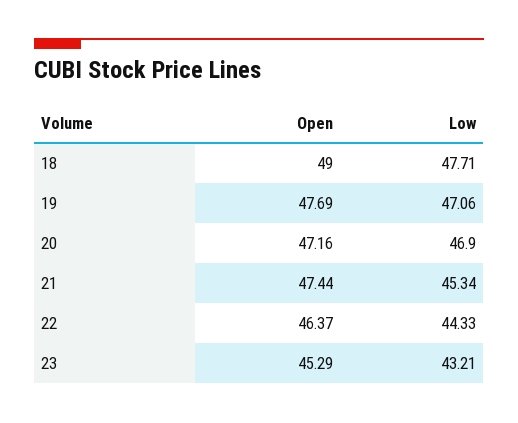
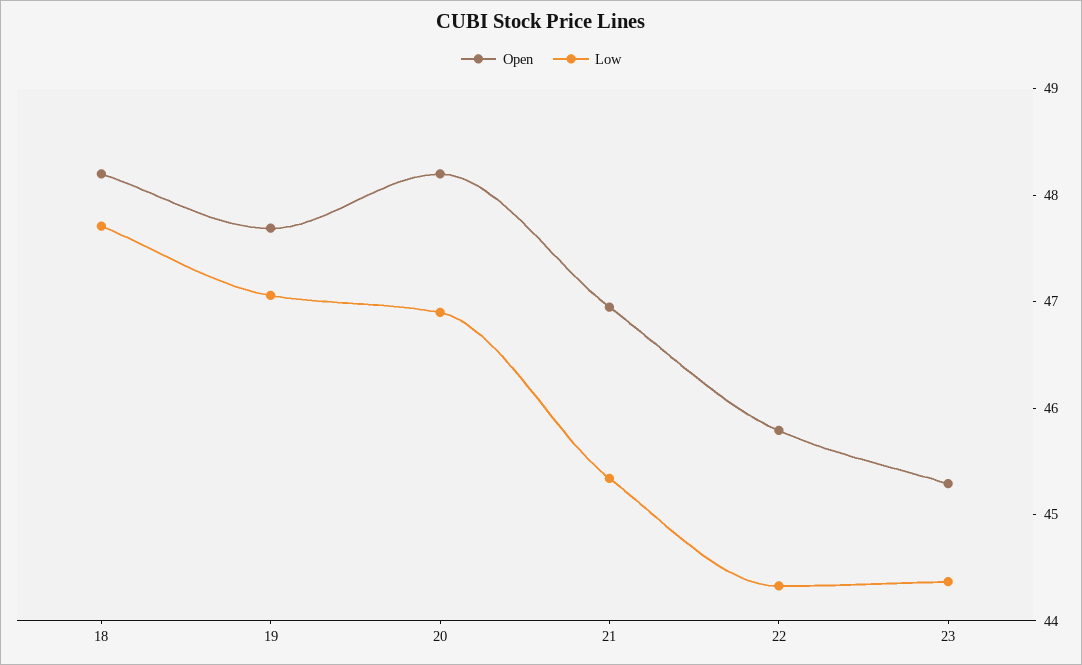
  {
    "Open": {
-     "18": 49,
+     "18": 48.2,
      "19": 47.69,
-     "20": 47.16,
+     "20": 48.2,
-     "21": 47.44,
+     "21": 47,
-     "22": 46.37,
+     "22": 45.8,
      "23": 45.29
    },
    "Low": {
      "18": 47.71,
      "19": 47.06,
      "20": 46.9,
      "21": 45.34,
      "22": 44.33,
-     "23": 43.21
+     "23": 44.4
    }
  }

